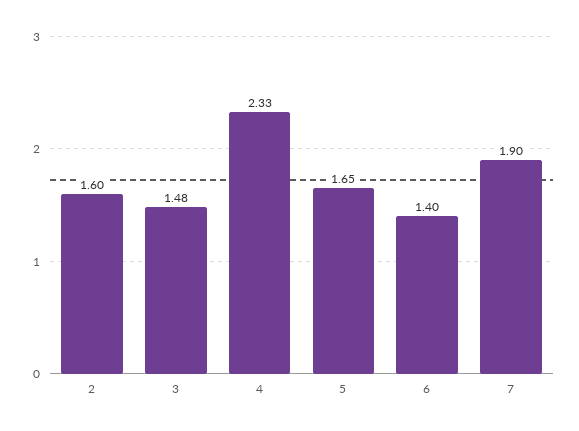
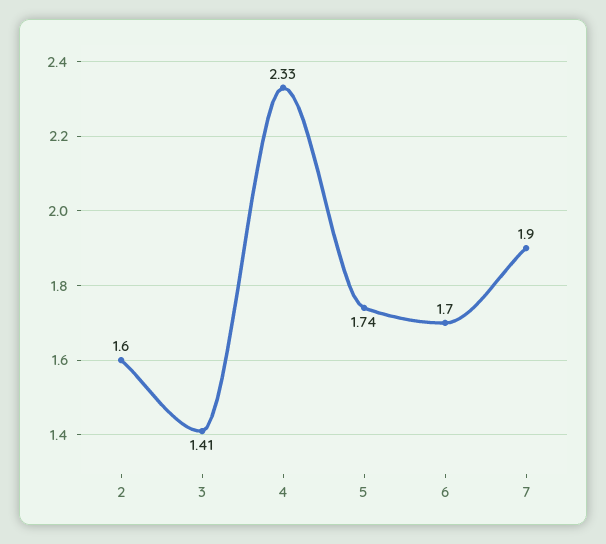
  {
    "2": 1.6,
-   "3": 1.48,
+   "3": 1.41,
    "4": 2.33,
-   "5": 1.65,
+   "5": 1.74,
-   "6": 1.4,
+   "6": 1.7,
    "7": 1.9
  }

